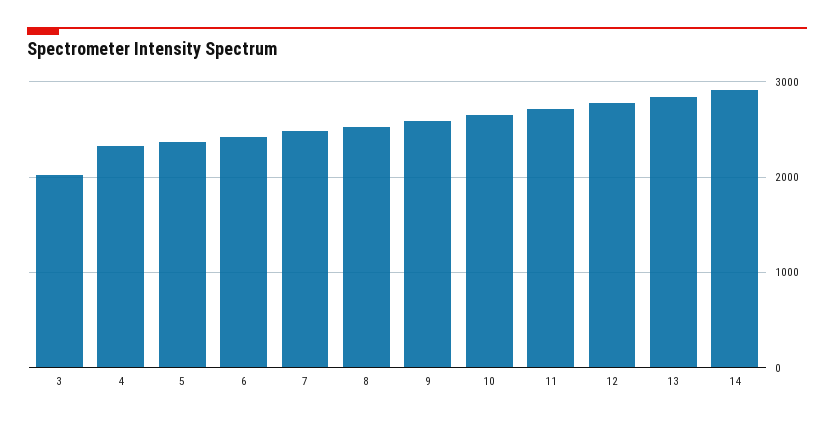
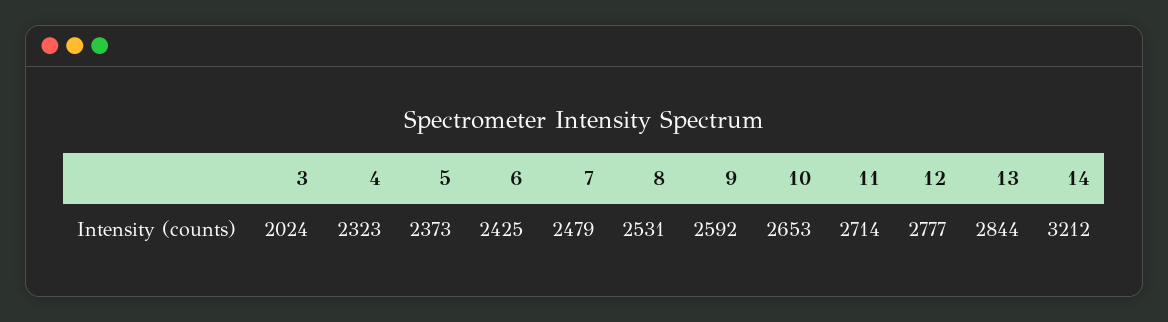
  {
    "3": 2024,
    "4": 2323,
    "5": 2373,
    "6": 2425,
    "7": 2479,
    "8": 2531,
    "9": 2592,
    "10": 2653,
    "11": 2714,
    "12": 2777,
    "13": 2844,
-   "14": 2900
+   "14": 3212
  }

